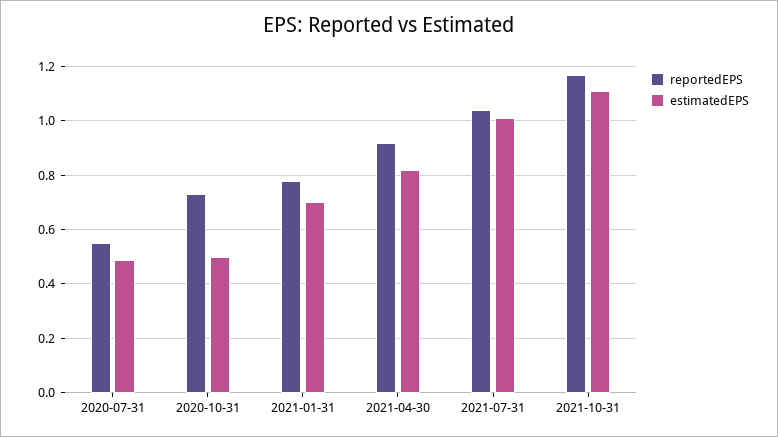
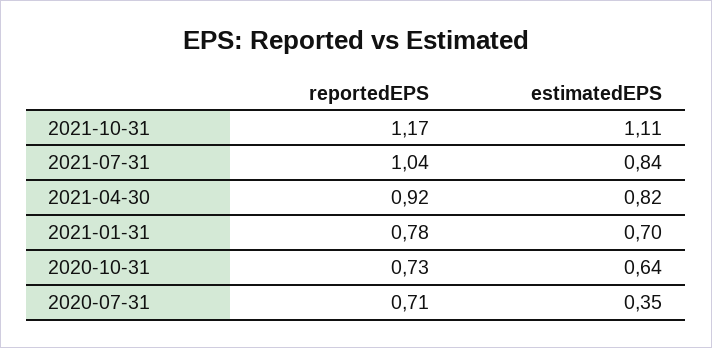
  {
    "reportedEPS": {
-     "2020-07-31": 0.55,
+     "2020-07-31": 0.71,
      "2020-10-31": 0.73,
      "2021-01-31": 0.78,
      "2021-04-30": 0.92,
      "2021-07-31": 1.04,
      "2021-10-31": 1.17
    },
    "estimatedEPS": {
-     "2020-07-31": 0.5,
+     "2020-07-31": 0.35,
-     "2020-10-31": 0.5,
+     "2020-10-31": 0.64,
      "2021-01-31": 0.7,
      "2021-04-30": 0.82,
-     "2021-07-31": 1,
+     "2021-07-31": 0.84,
      "2021-10-31": 1.11
    }
  }

